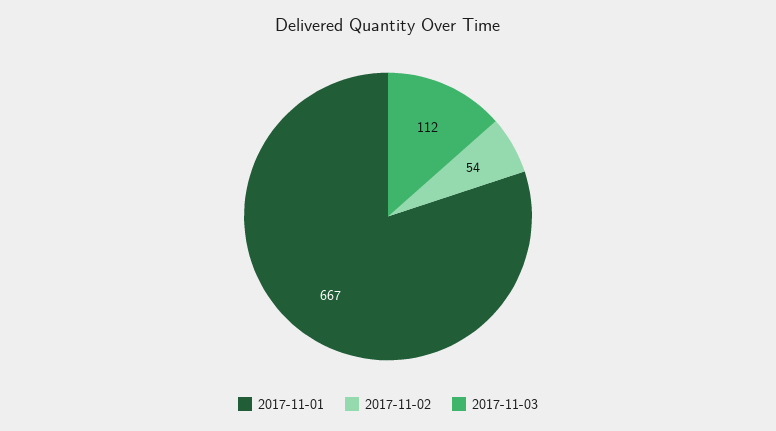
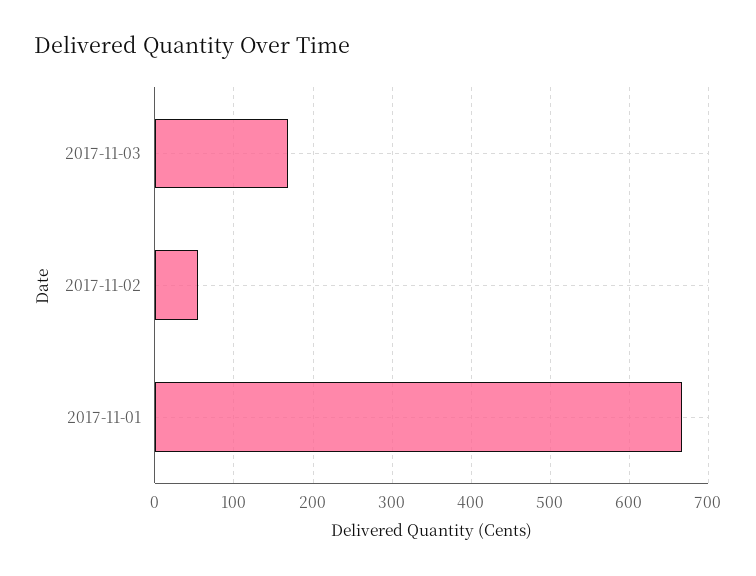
  {
    "2017-11-01": 667,
    "2017-11-02": 54,
-   "2017-11-03": 112
+   "2017-11-03": 170
  }

